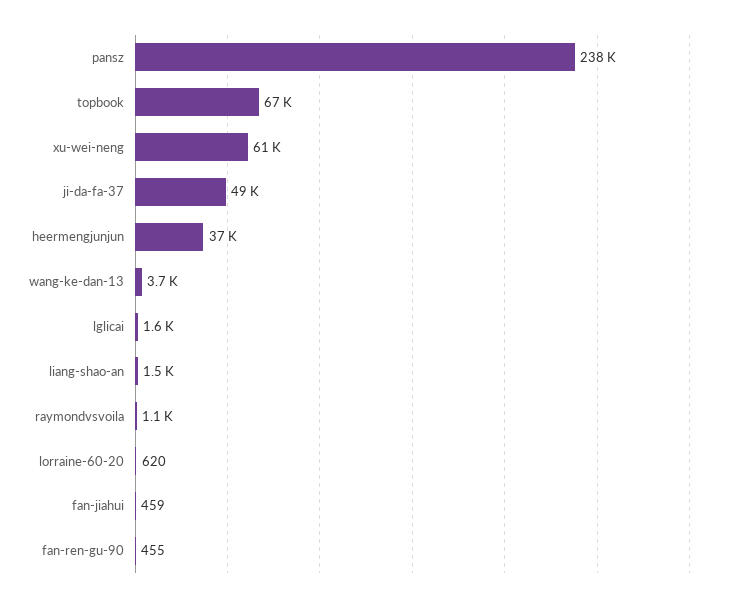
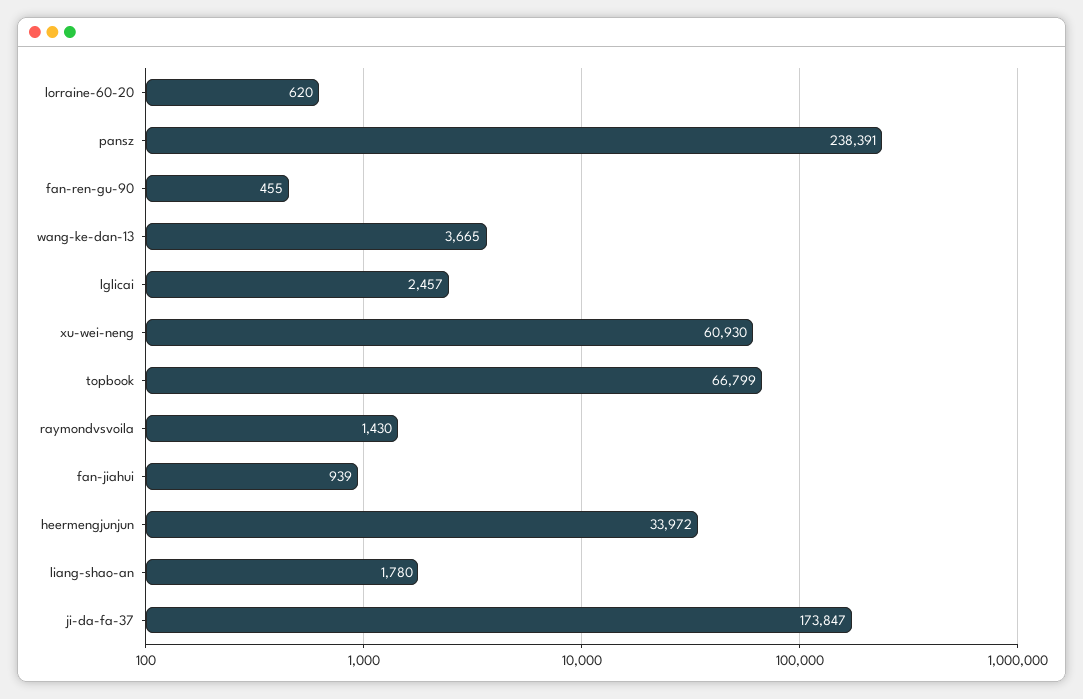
  {
    "pansz": 238391,
    "topbook": 66799,
    "xu-wei-neng": 60930,
-   "ji-da-fa-37": 49000,
+   "ji-da-fa-37": 173847,
-   "heermengjunjun": 37000,
+   "heermengjunjun": 33972,
    "wang-ke-dan-13": 3665,
-   "lglicai": 1600,
+   "lglicai": 2457,
-   "liang-shao-an": 1500,
+   "liang-shao-an": 1780,
-   "raymondvsvoila": 1100,
+   "raymondvsvoila": 1430,
    "lorraine-60-20": 620,
-   "fan-jiahui": 459,
+   "fan-jiahui": 939,
    "fan-ren-gu-90": 455
  }

